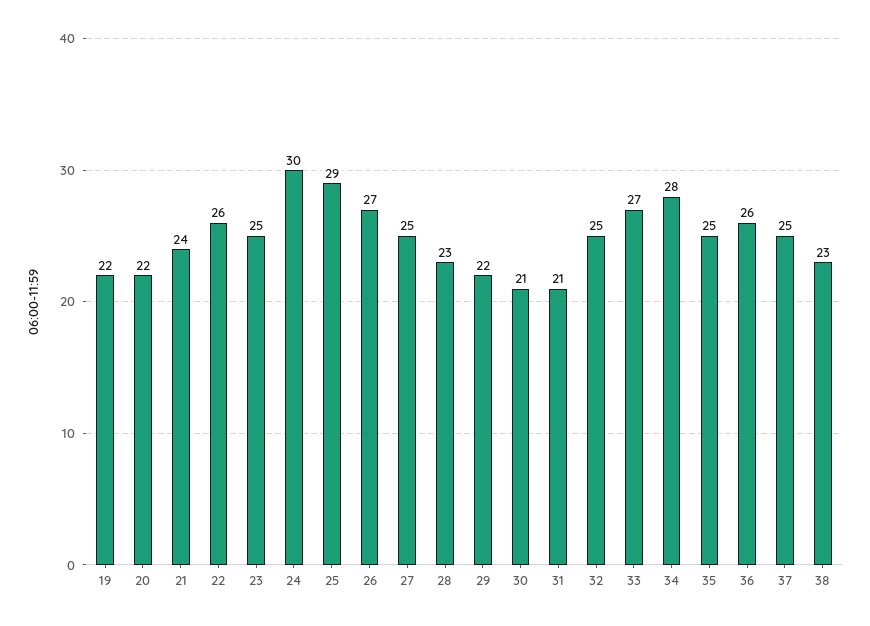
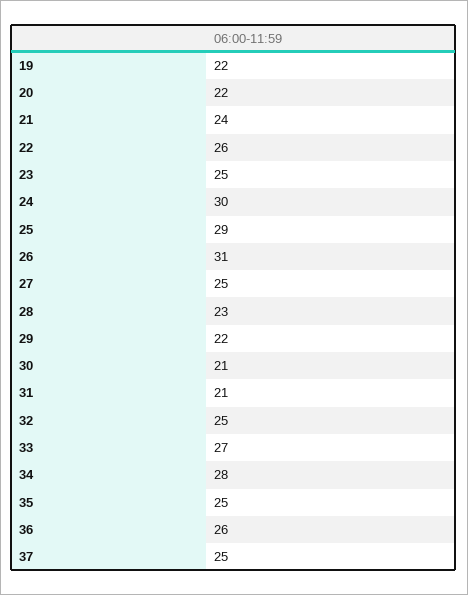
  {
    "19": 22,
    "20": 22,
    "21": 24,
    "22": 26,
    "23": 25,
    "24": 30,
    "25": 29,
-   "26": 27,
+   "26": 31,
    "27": 25,
    "28": 23,
    "29": 22,
    "30": 21,
    "31": 21,
    "32": 25,
    "33": 27,
    "34": 28,
    "35": 25,
    "36": 26,
-   "37": 25,
+   "37": 25
-   "38": 23
  }

